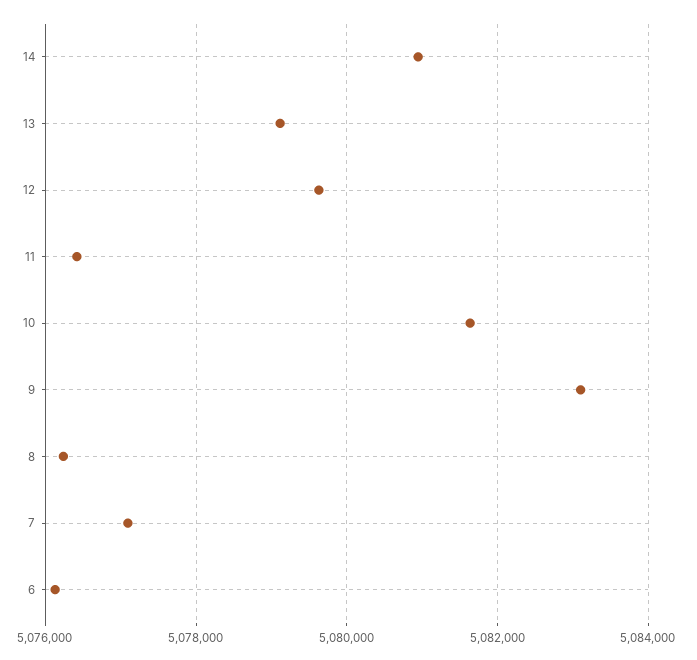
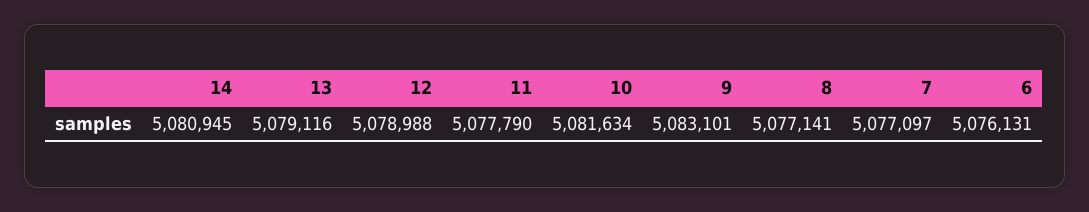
  {
    "14": 5080945,
    "13": 5079116,
-   "12": 5079600,
+   "12": 5078988,
-   "11": 5076400,
+   "11": 5077790,
    "10": 5081634,
    "9": 5083101,
-   "8": 5076200,
+   "8": 5077141,
    "7": 5077097,
    "6": 5076131
  }

